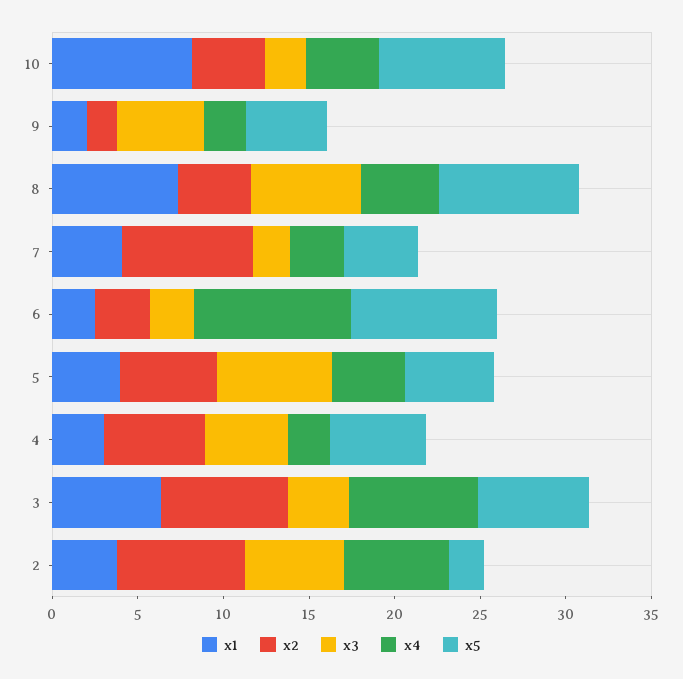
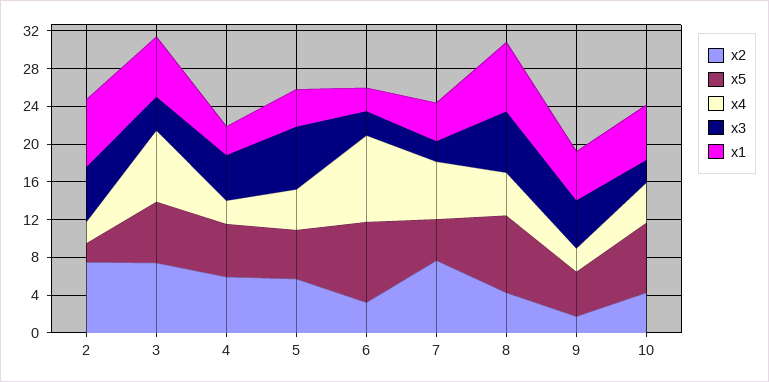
  {
    "x1": {
-     "10": 8,
+     "10": 6,
-     "9": 2,
+     "9": 5,
      "8": 7,
      "7": 4,
      "6": 2,
      "5": 4,
      "4": 3,
      "3": 6,
-     "2": 4
+     "2": 7
    },
    "x2": {
      "10": 4,
      "9": 2,
      "8": 4,
      "7": 8,
      "6": 3,
      "5": 6,
      "4": 6,
      "3": 7,
      "2": 7
    },
    "x3": {
      "10": 2,
      "9": 5,
      "8": 6,
      "7": 2,
      "6": 3,
      "5": 7,
      "4": 5,
      "3": 4,
      "2": 6
    },
    "x4": {
      "10": 4,
      "9": 2,
      "8": 5,
-     "7": 3,
+     "7": 6,
      "6": 9,
      "5": 4,
      "4": 2,
      "3": 8,
-     "2": 6
+     "2": 2
    },
    "x5": {
      "10": 7,
      "9": 5,
      "8": 8,
      "7": 4,
      "6": 9,
      "5": 5,
      "4": 6,
      "3": 6,
      "2": 2
    }
  }

